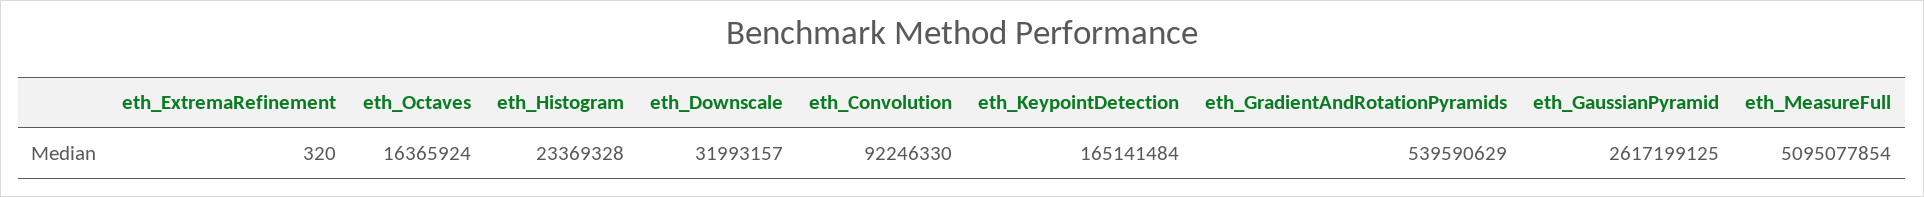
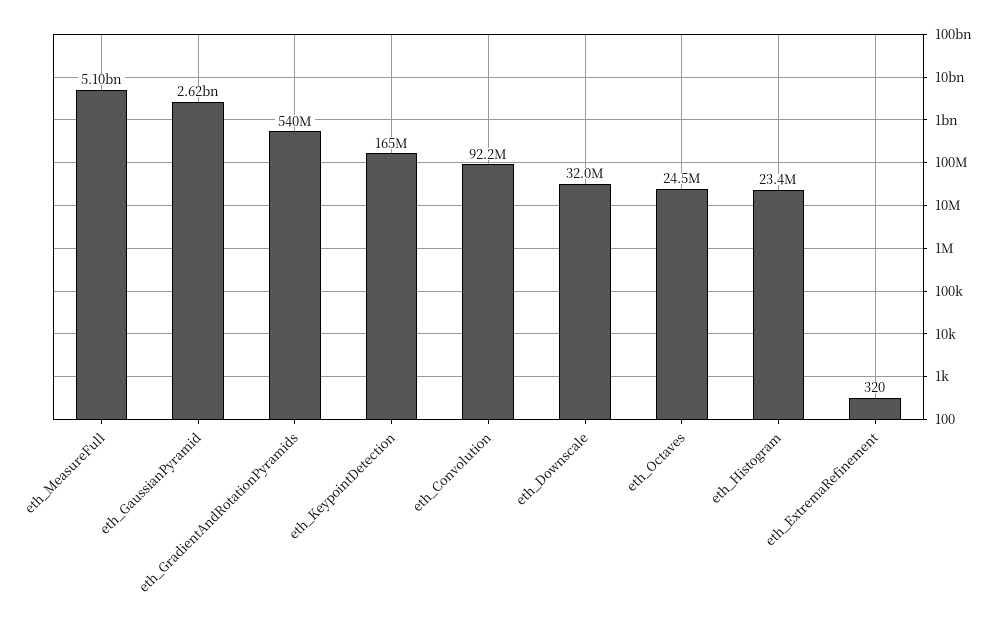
  {
    "eth_ExtremaRefinement": 320,
-   "eth_Octaves": 16365924,
+   "eth_Octaves": 24500000,
    "eth_Histogram": 23369328,
    "eth_Downscale": 31993157,
    "eth_Convolution": 92246330,
    "eth_KeypointDetection": 165141484,
    "eth_GradientAndRotationPyramids": 539590629,
    "eth_GaussianPyramid": 2617199125,
    "eth_MeasureFull": 5095077854
  }

